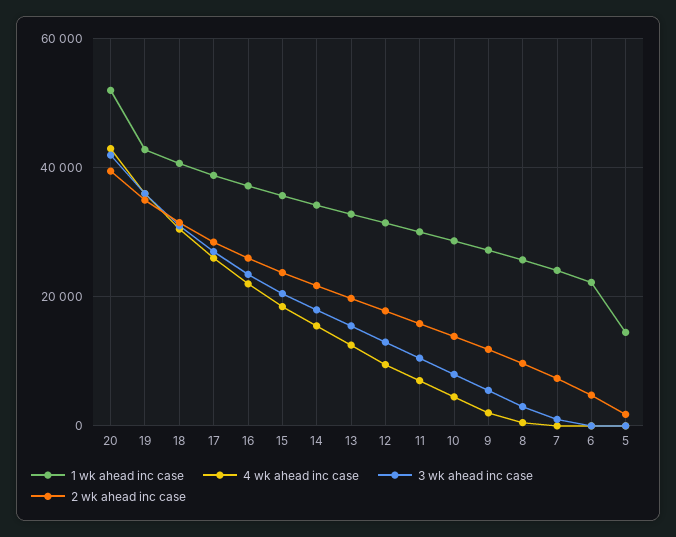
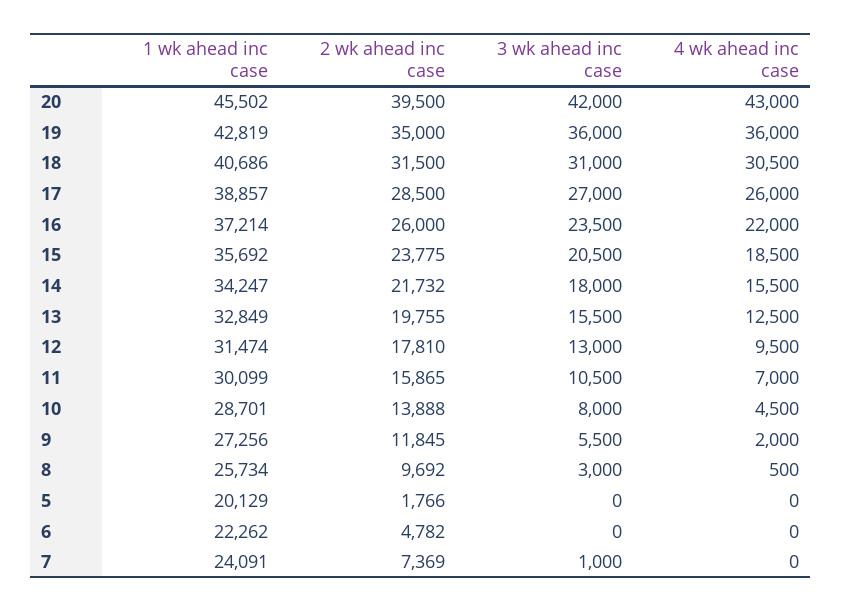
  {
    "1 wk ahead inc case": {
-     "20": 52000,
+     "20": 45502,
      "19": 42819,
      "18": 40686,
      "17": 38857,
      "16": 37214,
      "15": 35692,
      "14": 34247,
      "13": 32849,
      "12": 31474,
      "11": 30099,
      "10": 28701,
      "9": 27256,
      "8": 25734,
      "7": 24091,
      "6": 22262,
-     "5": 14000
+     "5": 20129
    },
    "4 wk ahead inc case": {
      "20": 43000,
      "19": 36000,
      "18": 30500,
      "17": 26000,
      "16": 22000,
      "15": 18500,
      "14": 15500,
      "13": 12500,
      "12": 9500,
      "11": 7000,
      "10": 4500,
      "9": 2000,
      "8": 500,
      "7": 0,
      "6": 0,
      "5": 0
    },
    "3 wk ahead inc case": {
      "20": 42000,
      "19": 36000,
      "18": 31000,
      "17": 27000,
      "16": 23500,
      "15": 20500,
      "14": 18000,
      "13": 15500,
      "12": 13000,
      "11": 10500,
      "10": 8000,
      "9": 5500,
      "8": 3000,
      "7": 1000,
      "6": 0,
      "5": 0
    },
    "2 wk ahead inc case": {
      "20": 39500,
      "19": 35000,
      "18": 31500,
      "17": 28500,
      "16": 26000,
      "15": 23775,
      "14": 21732,
      "13": 19755,
      "12": 17810,
      "11": 15865,
      "10": 13888,
      "9": 11845,
      "8": 9692,
      "7": 7369,
      "6": 4782,
      "5": 1766
    }
  }

